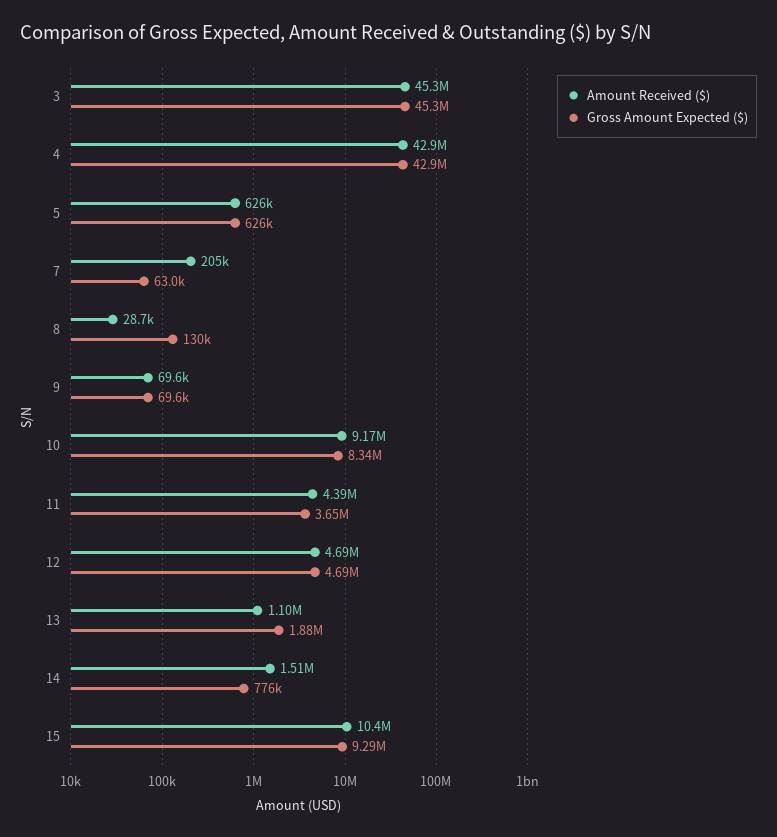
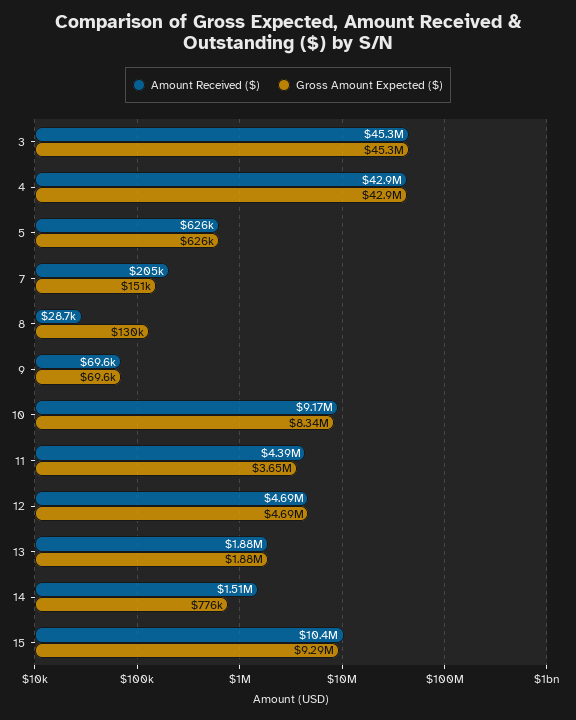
  {
    "Amount Received ($)": {
      "3": 45300000,
      "4": 42900000,
      "5": 626000,
      "7": 205000,
      "8": 28700,
      "9": 69600,
      "10": 9170000,
      "11": 4390000,
      "12": 4690000,
-     "13": 1100000,
+     "13": 1880000,
      "14": 1510000,
      "15": 10400000
    },
    "Gross Amount Expected ($)": {
      "3": 45300000,
      "4": 42900000,
      "5": 626000,
-     "7": 63000,
+     "7": 151000,
      "8": 130000,
      "9": 69600,
      "10": 8340000,
      "11": 3650000,
      "12": 4690000,
      "13": 1880000,
      "14": 776000,
      "15": 9290000
    }
  }

